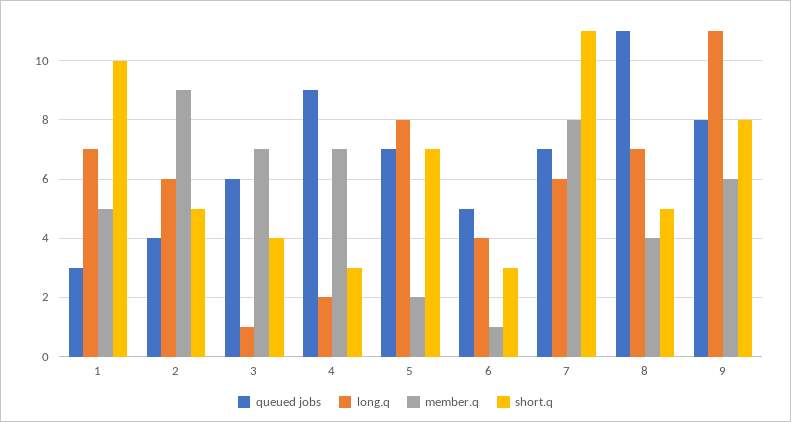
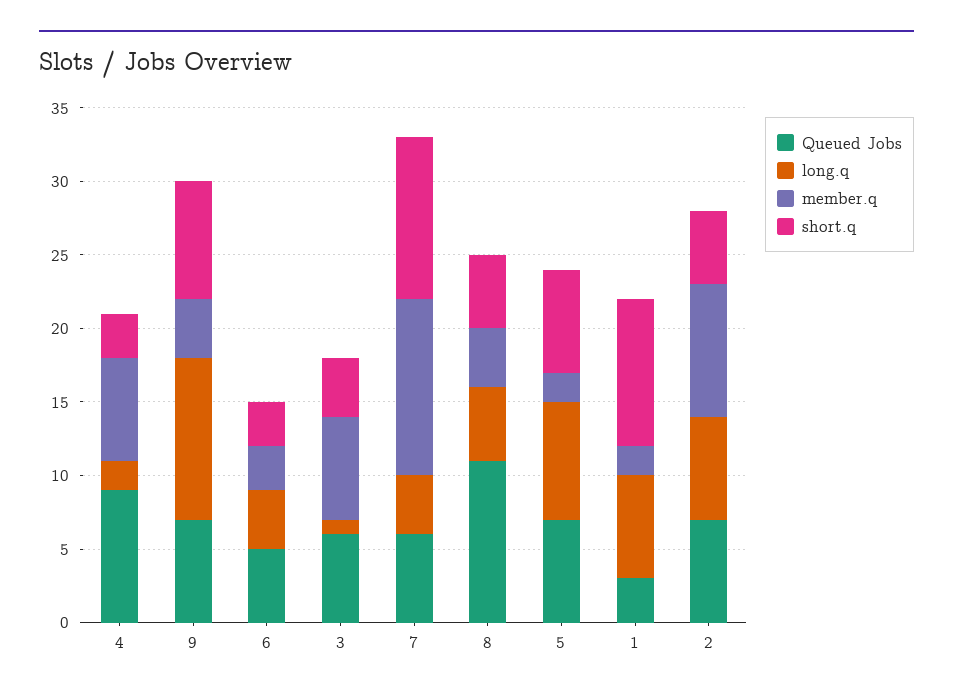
  {
    "queued jobs": {
      "1": 3,
-     "2": 4,
+     "2": 7,
      "3": 6,
      "4": 9,
      "5": 7,
      "6": 5,
-     "7": 7,
+     "7": 6,
      "8": 11,
-     "9": 8
+     "9": 7
    },
    "long.q": {
      "1": 7,
-     "2": 6,
+     "2": 7,
      "3": 1,
      "4": 2,
      "5": 8,
      "6": 4,
-     "7": 6,
+     "7": 4,
-     "8": 7,
+     "8": 5,
      "9": 11
    },
    "member.q": {
-     "1": 5,
+     "1": 2,
      "2": 9,
      "3": 7,
      "4": 7,
      "5": 2,
-     "6": 1,
+     "6": 3,
-     "7": 8,
+     "7": 12,
      "8": 4,
-     "9": 6
+     "9": 4
    },
    "short.q": {
      "1": 10,
      "2": 5,
      "3": 4,
      "4": 3,
      "5": 7,
      "6": 3,
      "7": 11,
      "8": 5,
      "9": 8
    }
  }

